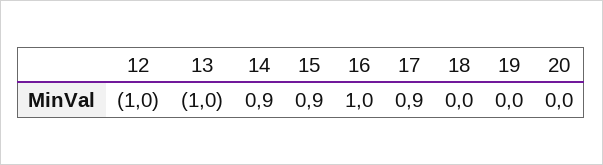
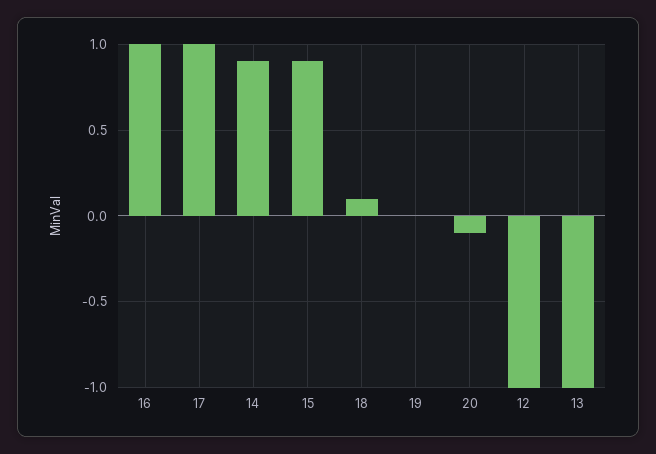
  {
    "12": -1,
    "13": -1,
    "14": 0.9,
    "15": 0.9,
    "16": 1,
-   "17": 0.9,
+   "17": 1,
-   "18": 0,
+   "18": 0.1,
    "19": 0,
-   "20": 0
+   "20": -0.1
  }

